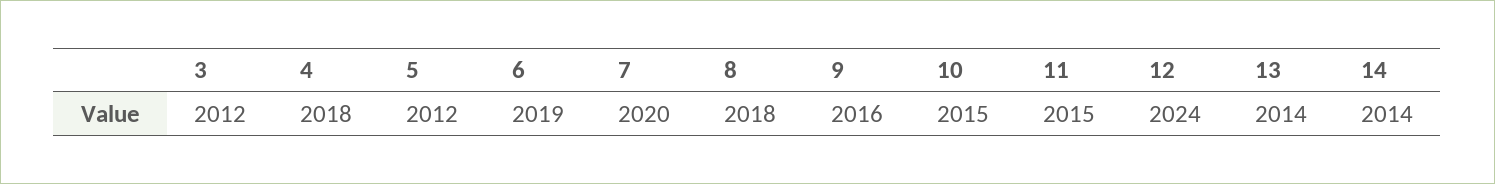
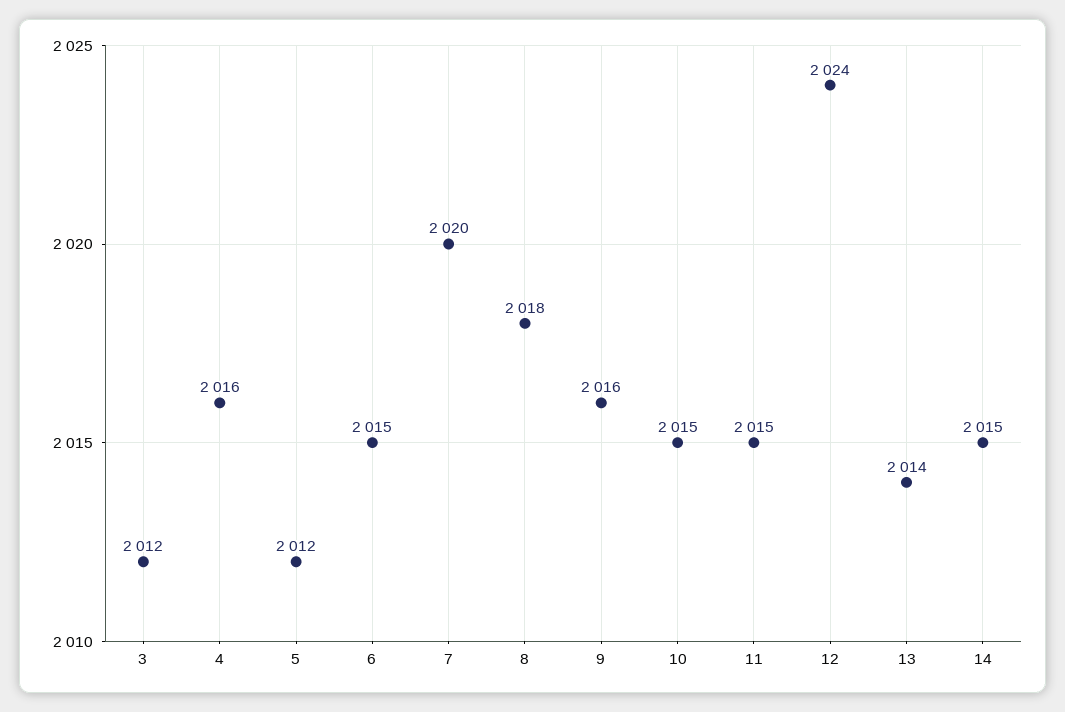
  {
    "3": 2012,
-   "4": 2018,
+   "4": 2016,
    "5": 2012,
-   "6": 2019,
+   "6": 2015,
    "7": 2020,
    "8": 2018,
    "9": 2016,
    "10": 2015,
    "11": 2015,
    "12": 2024,
    "13": 2014,
-   "14": 2014
+   "14": 2015
  }

